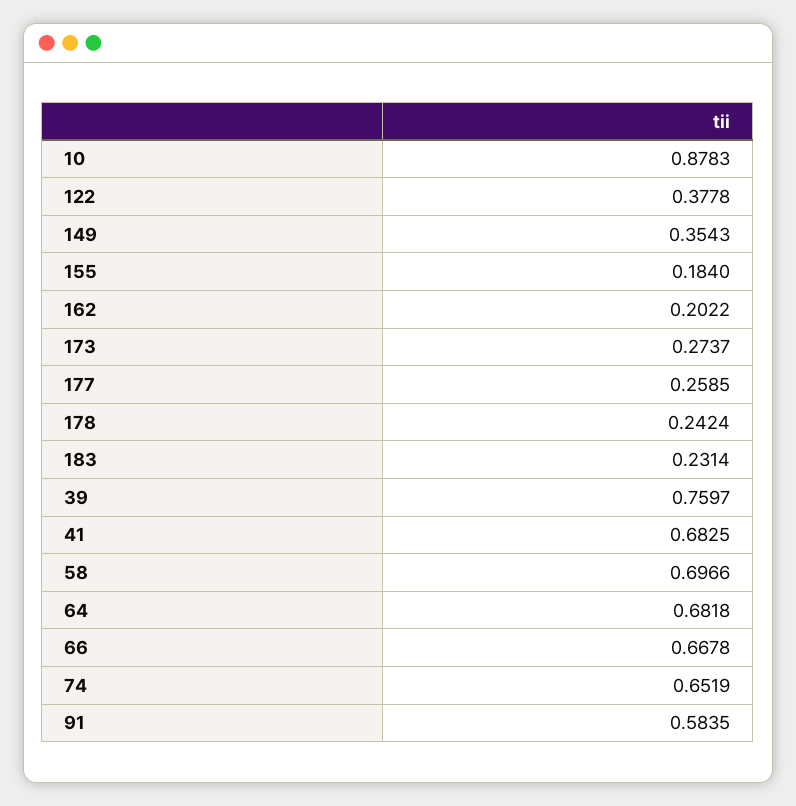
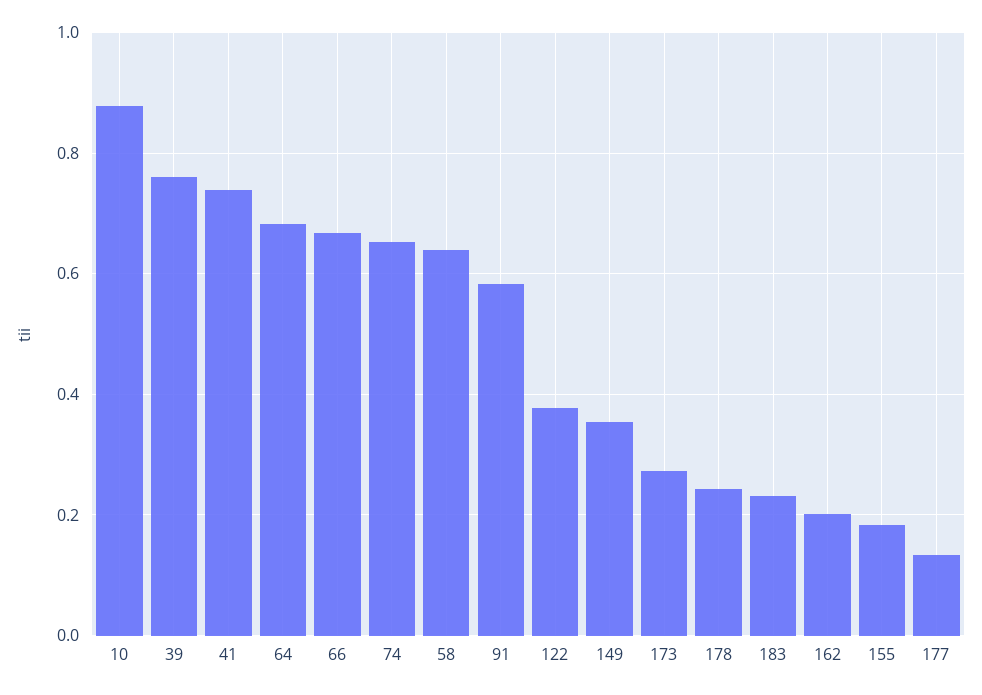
  {
    "10": 0.8783,
    "122": 0.3778,
    "149": 0.3543,
    "155": 0.184,
    "162": 0.2022,
    "173": 0.2737,
-   "177": 0.2585,
+   "177": 0.14,
    "178": 0.2424,
    "183": 0.2314,
    "39": 0.7597,
-   "41": 0.6825,
+   "41": 0.74,
-   "58": 0.6966,
+   "58": 0.64,
    "64": 0.6818,
    "66": 0.6678,
    "74": 0.6519,
    "91": 0.5835
  }

